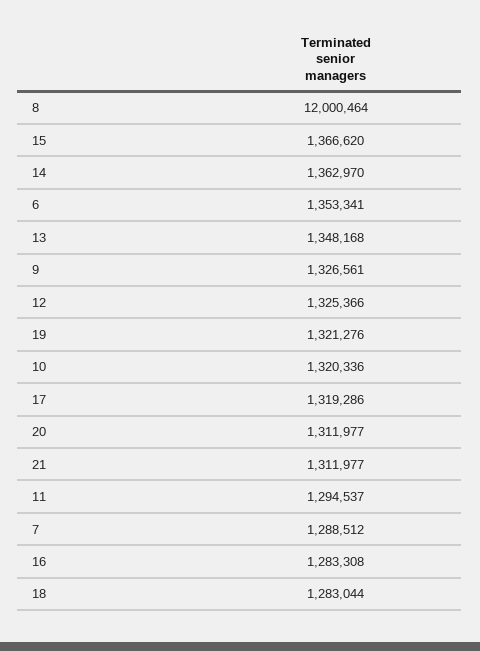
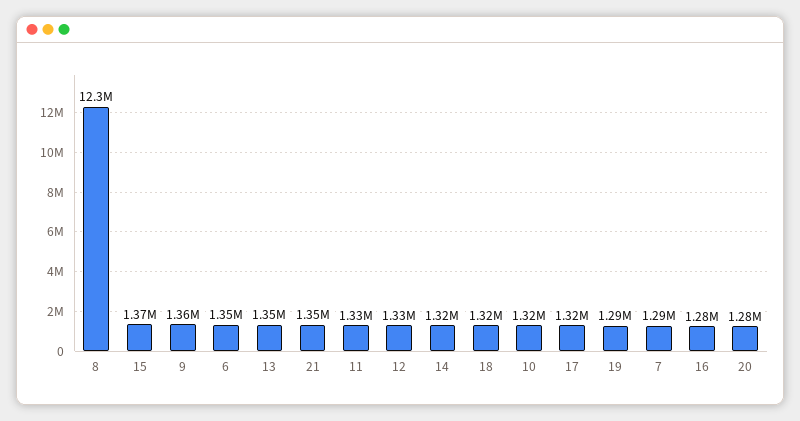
  {
-   "8": 12000464,
+   "8": 12300000,
    "15": 1366620,
-   "14": 1362970,
+   "14": 1320000,
    "6": 1353341,
    "13": 1348168,
-   "9": 1326561,
+   "9": 1360000,
    "12": 1325366,
-   "19": 1321276,
+   "19": 1290000,
    "10": 1320336,
    "17": 1319286,
-   "20": 1311977,
+   "20": 1280000,
-   "21": 1311977,
+   "21": 1350000,
-   "11": 1294537,
+   "11": 1330000,
    "7": 1288512,
    "16": 1283308,
-   "18": 1283044
+   "18": 1320000
  }

